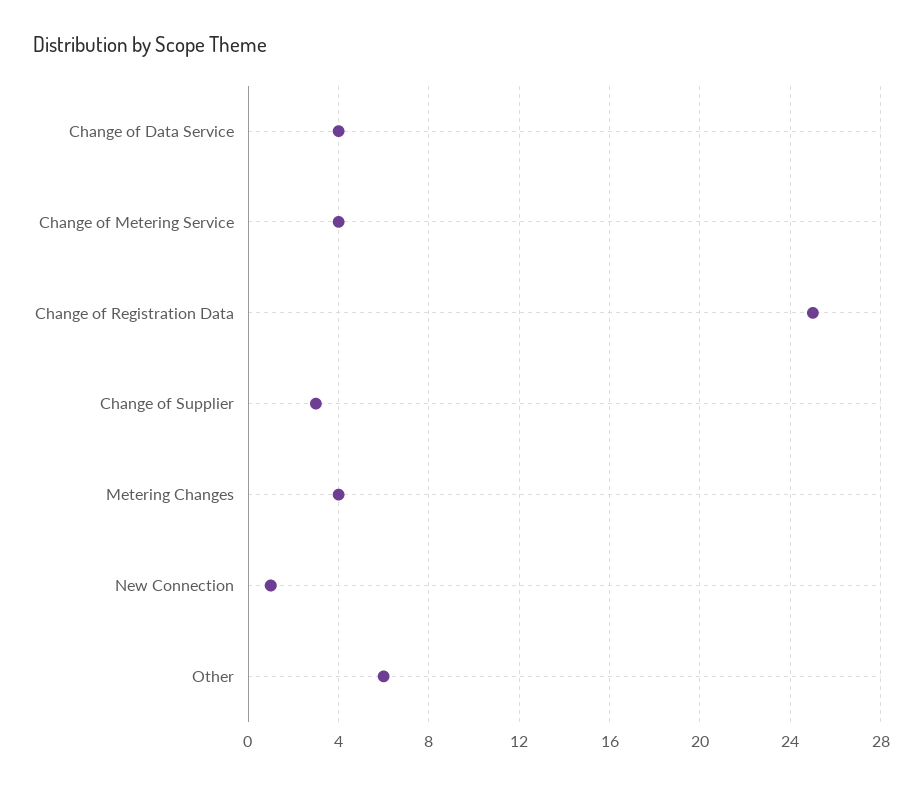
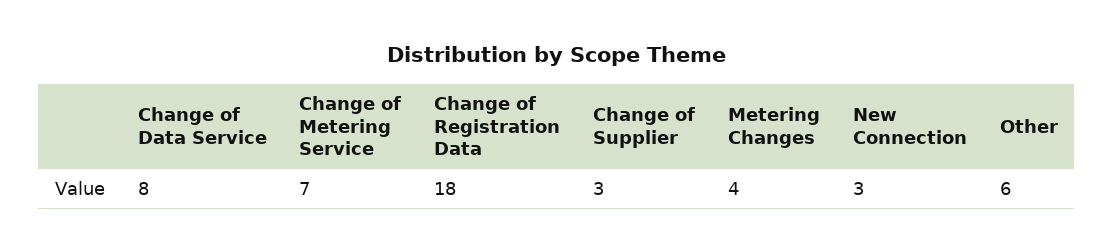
  {
-   "Change of Data Service": 4,
+   "Change of Data Service": 8,
-   "Change of Metering Service": 4,
+   "Change of Metering Service": 7,
-   "Change of Registration Data": 25,
+   "Change of Registration Data": 18,
    "Change of Supplier": 3,
    "Metering Changes": 4,
-   "New Connection": 1,
+   "New Connection": 3,
    "Other": 6
  }

